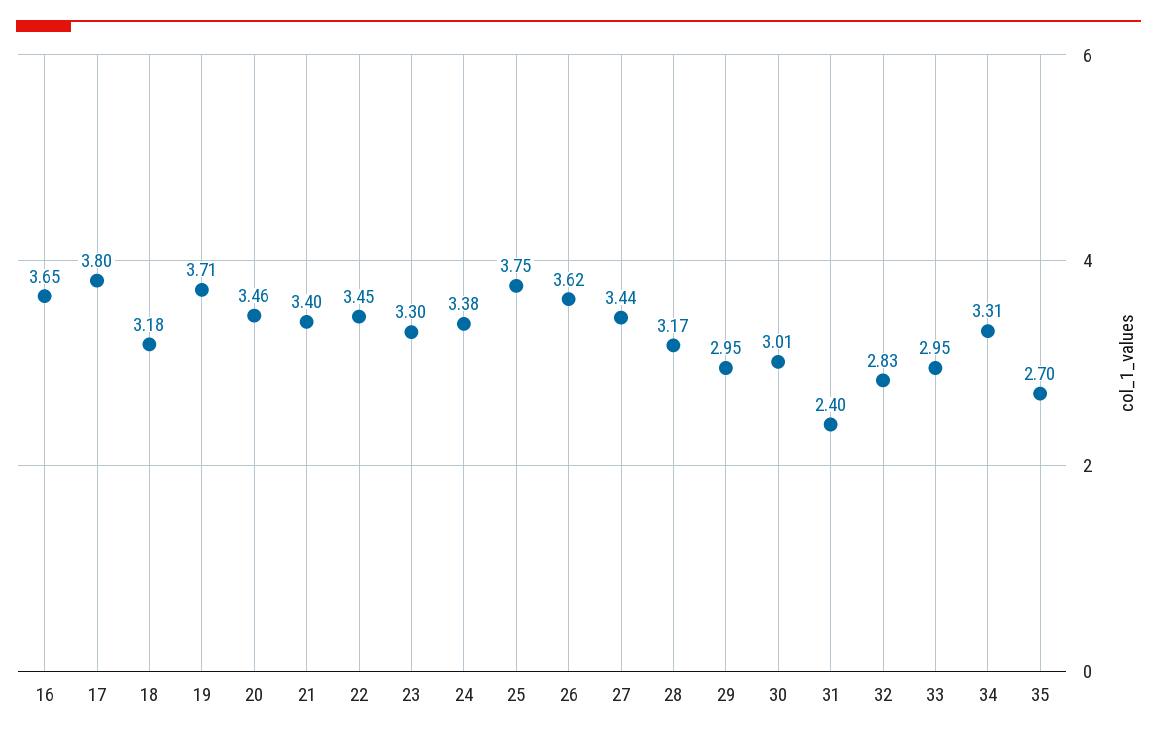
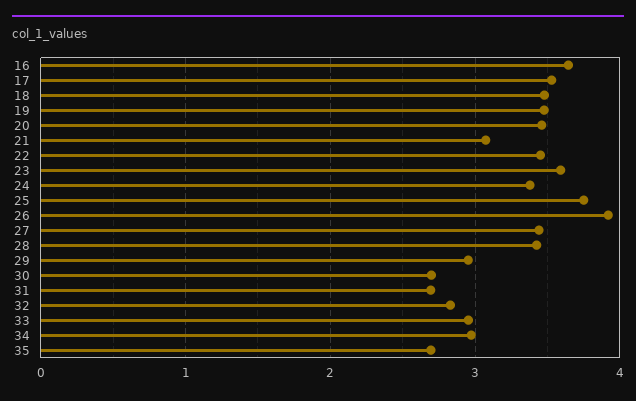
  {
    "16": 3.65,
-   "17": 3.8,
+   "17": 3.5,
-   "18": 3.18,
+   "18": 3.5,
-   "19": 3.71,
+   "19": 3.5,
    "20": 3.46,
-   "21": 3.4,
+   "21": 3.1,
    "22": 3.45,
-   "23": 3.3,
+   "23": 3.6,
    "24": 3.38,
    "25": 3.75,
-   "26": 3.62,
+   "26": 3.9,
    "27": 3.44,
-   "28": 3.17,
+   "28": 3.4,
    "29": 2.95,
-   "30": 3.01,
+   "30": 2.7,
-   "31": 2.4,
+   "31": 2.7,
    "32": 2.83,
    "33": 2.95,
-   "34": 3.31,
+   "34": 3,
    "35": 2.7
  }

